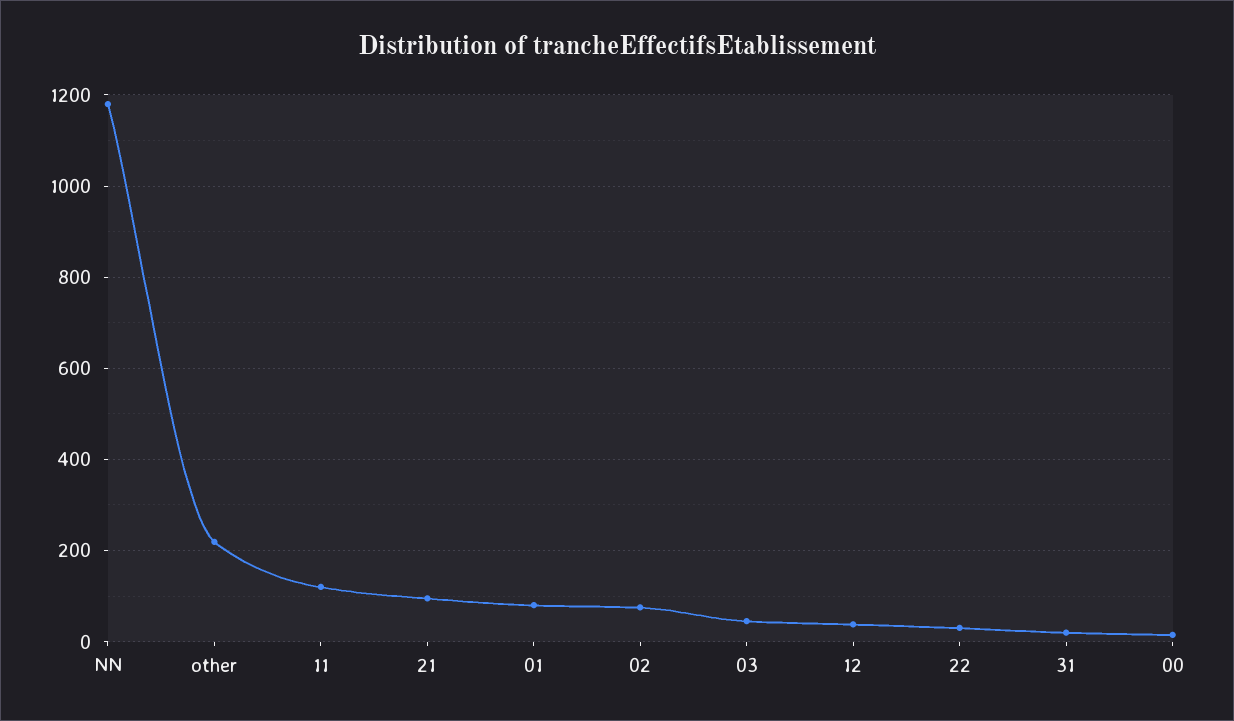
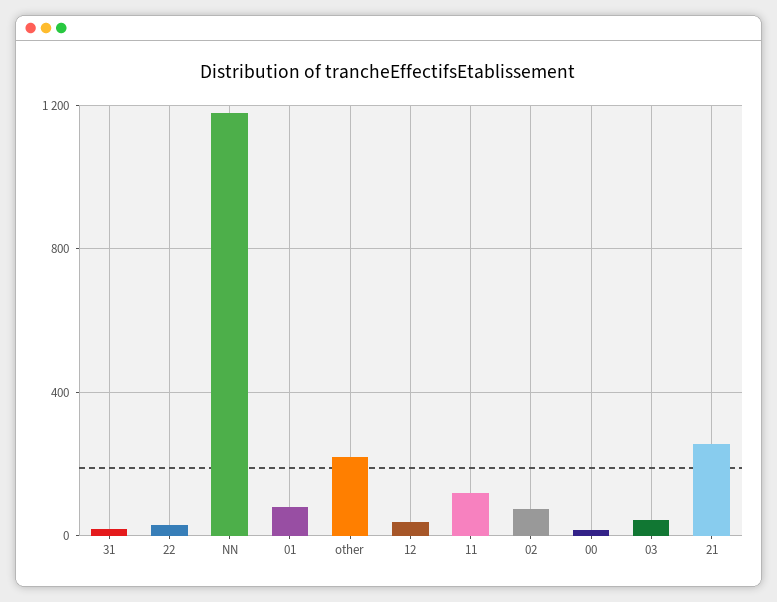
  {
    "NN": 1180,
    "other": 220,
    "11": 120,
-   "21": 100,
+   "21": 250,
    "01": 80,
    "02": 80,
    "03": 40,
    "12": 40,
    "22": 40,
    "31": 20,
    "00": 20
  }

